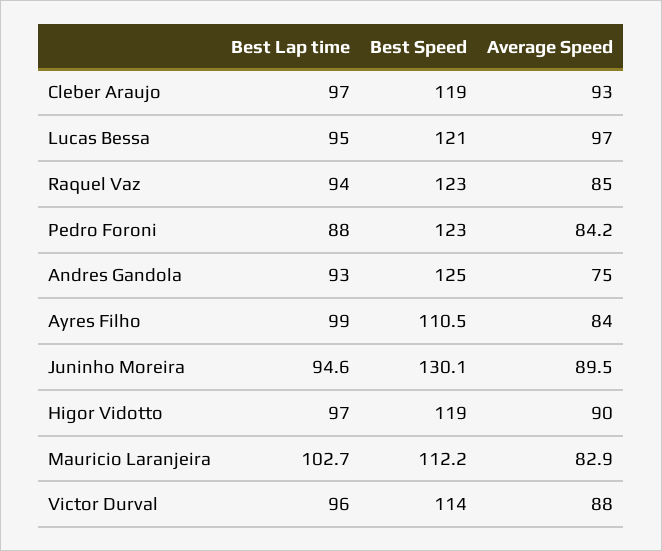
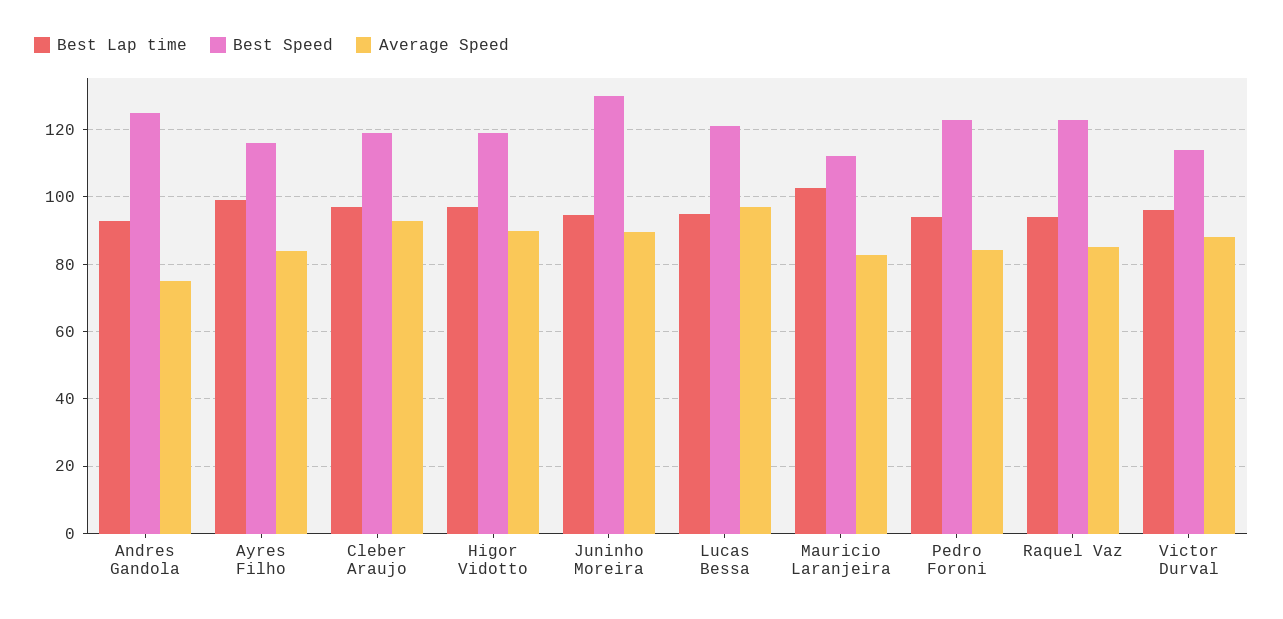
  {
    "Best Lap time": {
      "Cleber Araujo": 97,
      "Lucas Bessa": 95,
      "Raquel Vaz": 94,
-     "Pedro Foroni": 88,
+     "Pedro Foroni": 94,
      "Andres Gandola": 93,
      "Ayres Filho": 99,
      "Juninho Moreira": 94.6,
      "Higor Vidotto": 97,
      "Mauricio Laranjeira": 102.7,
      "Victor Durval": 96
    },
    "Best Speed": {
      "Cleber Araujo": 119,
      "Lucas Bessa": 121,
      "Raquel Vaz": 123,
      "Pedro Foroni": 123,
      "Andres Gandola": 125,
-     "Ayres Filho": 110.5,
+     "Ayres Filho": 116,
      "Juninho Moreira": 130.1,
      "Higor Vidotto": 119,
      "Mauricio Laranjeira": 112.2,
      "Victor Durval": 114
    },
    "Average Speed": {
      "Cleber Araujo": 93,
      "Lucas Bessa": 97,
      "Raquel Vaz": 85,
      "Pedro Foroni": 84.2,
      "Andres Gandola": 75,
      "Ayres Filho": 84,
      "Juninho Moreira": 89.5,
      "Higor Vidotto": 90,
      "Mauricio Laranjeira": 82.9,
      "Victor Durval": 88
    }
  }

